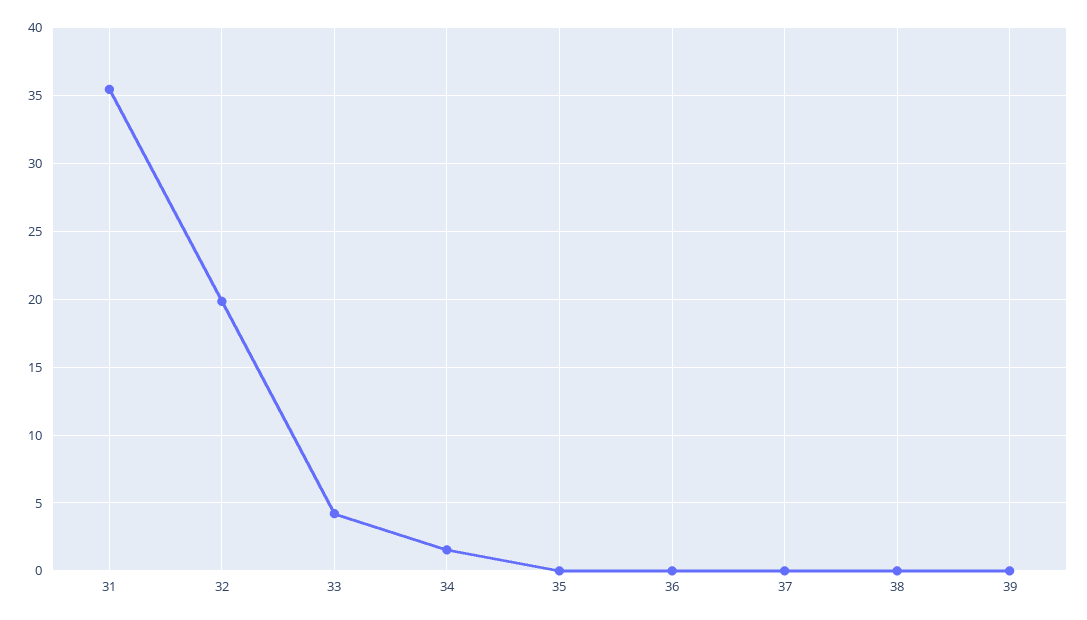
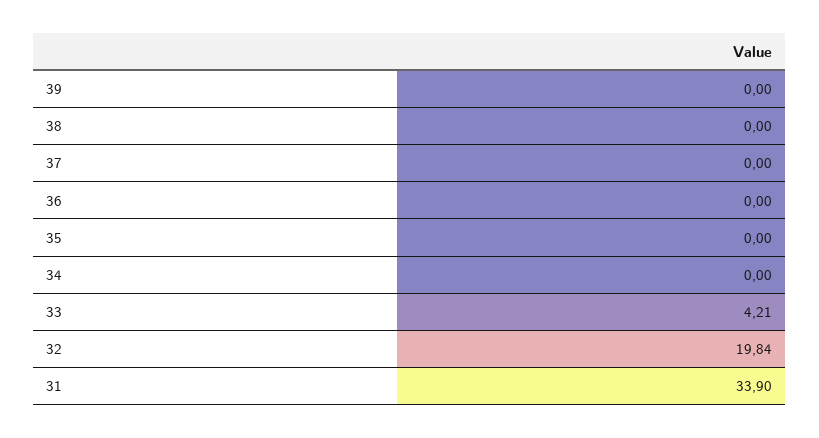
  {
-   "31": 35.5,
+   "31": 33.9,
    "32": 19.84,
    "33": 4.21,
-   "34": 1.5,
+   "34": 0,
    "35": 0,
    "36": 0,
    "37": 0,
    "38": 0,
    "39": 0
  }

